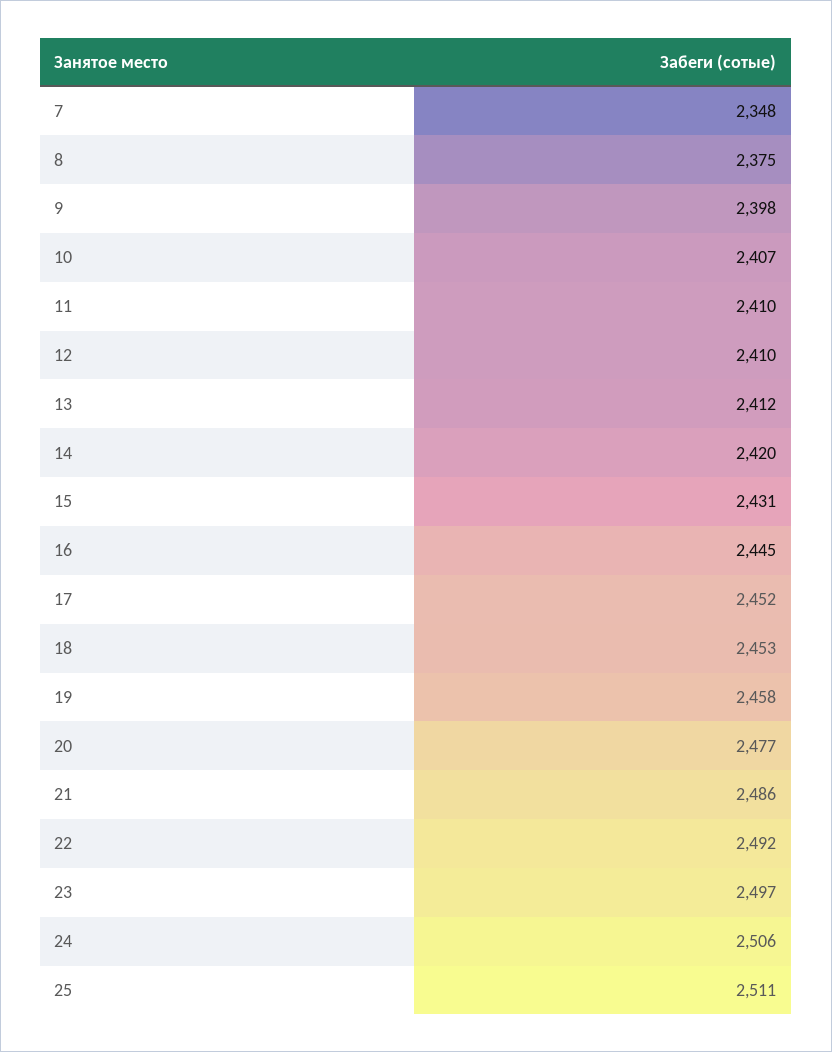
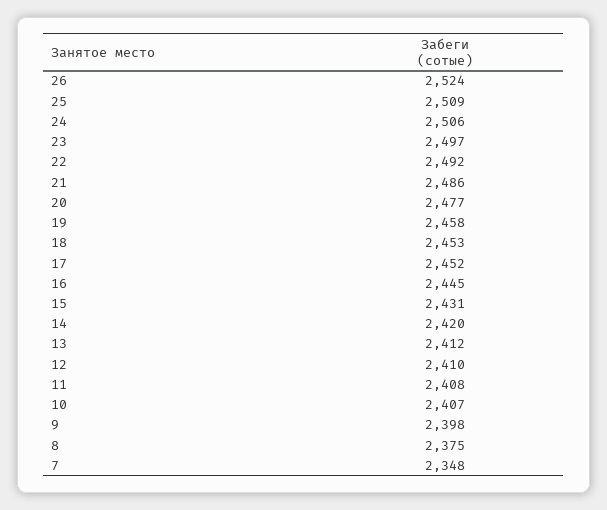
  {
    "7": 2348,
    "8": 2375,
    "9": 2398,
    "10": 2407,
-   "11": 2410,
+   "11": 2408,
    "12": 2410,
    "13": 2412,
    "14": 2420,
    "15": 2431,
    "16": 2445,
    "17": 2452,
    "18": 2453,
    "19": 2458,
    "20": 2477,
    "21": 2486,
    "22": 2492,
    "23": 2497,
    "24": 2506,
-   "25": 2511
+   "25": 2509,
+   "26": 2524
  }

